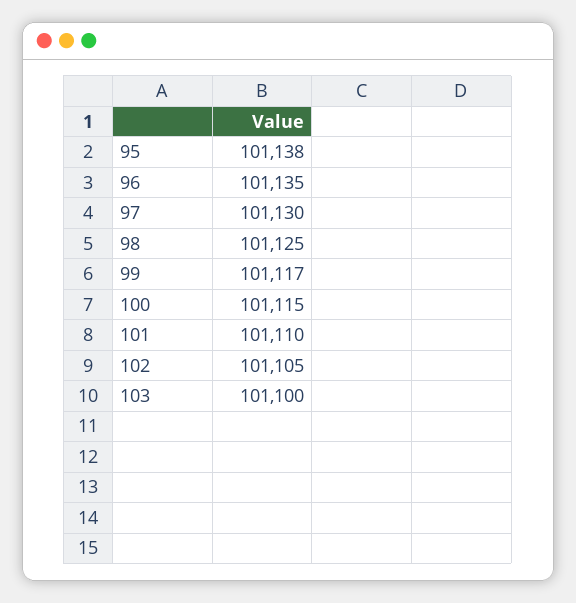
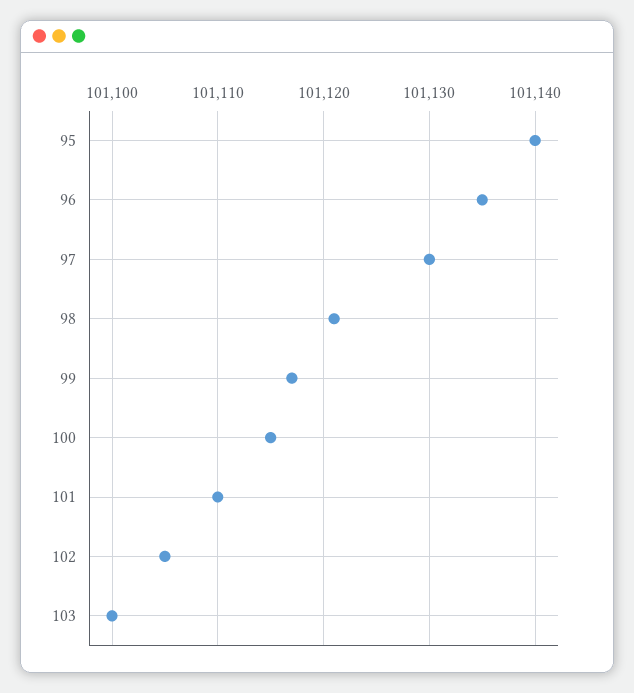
  {
-   "95": 101138,
+   "95": 101140,
    "96": 101135,
    "97": 101130,
-   "98": 101125,
+   "98": 101121,
    "99": 101117,
    "100": 101115,
    "101": 101110,
    "102": 101105,
    "103": 101100
  }

